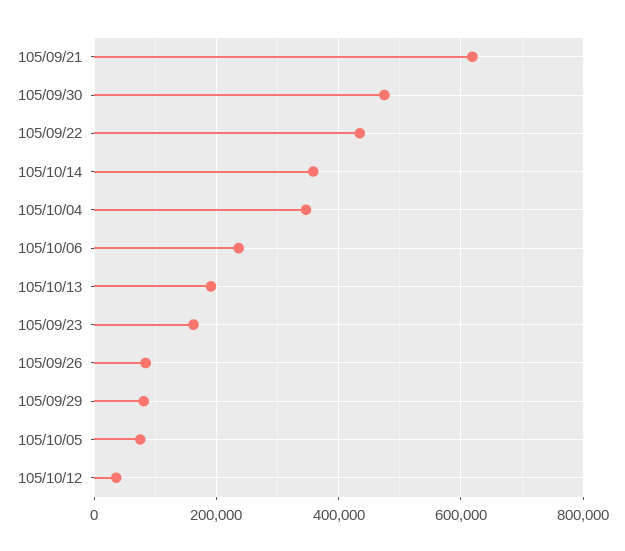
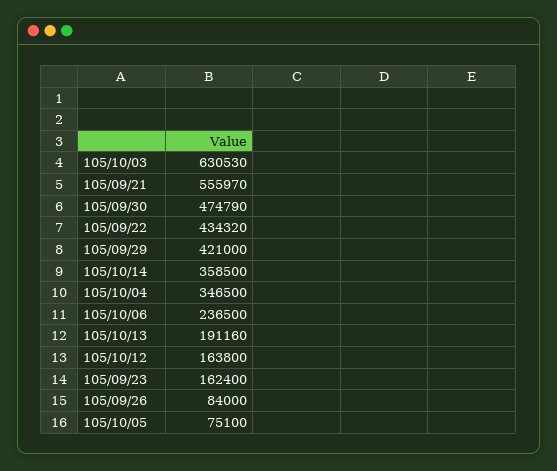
  {
-   "105/09/21": 620000,
+   "105/09/21": 555970,
    "105/09/30": 474790,
    "105/09/22": 434320,
    "105/10/14": 358500,
    "105/10/04": 346500,
    "105/10/06": 236500,
    "105/10/13": 191160,
    "105/09/23": 162400,
    "105/09/26": 84000,
-   "105/09/29": 80000,
+   "105/09/29": 421000,
    "105/10/05": 75100,
-   "105/10/12": 40000
+   "105/10/12": 163800,
+   "105/10/03": 630530
  }

